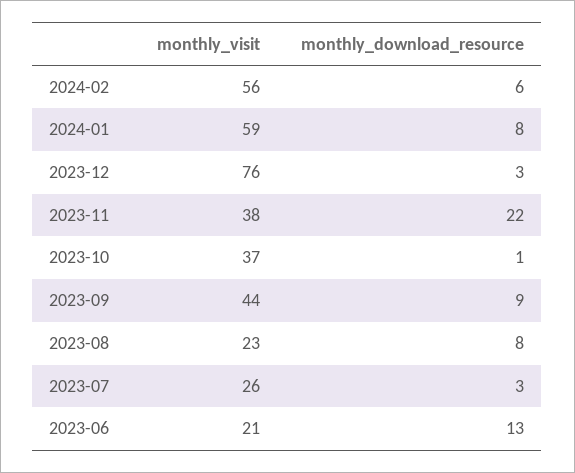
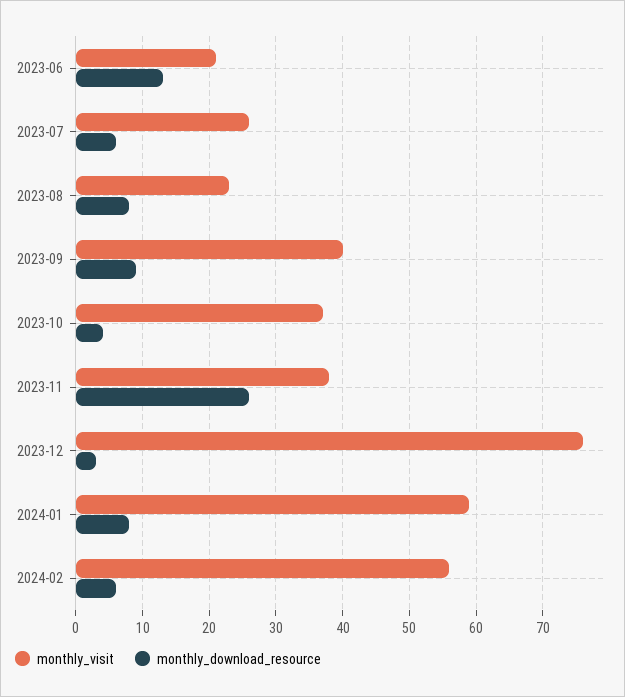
  {
    "monthly_visit": {
      "2024-02": 56,
      "2024-01": 59,
      "2023-12": 76,
      "2023-11": 38,
      "2023-10": 37,
-     "2023-09": 44,
+     "2023-09": 40,
      "2023-08": 23,
      "2023-07": 26,
      "2023-06": 21
    },
    "monthly_download_resource": {
      "2024-02": 6,
      "2024-01": 8,
      "2023-12": 3,
-     "2023-11": 22,
+     "2023-11": 26,
-     "2023-10": 1,
+     "2023-10": 4,
      "2023-09": 9,
      "2023-08": 8,
-     "2023-07": 3,
+     "2023-07": 6,
      "2023-06": 13
    }
  }

